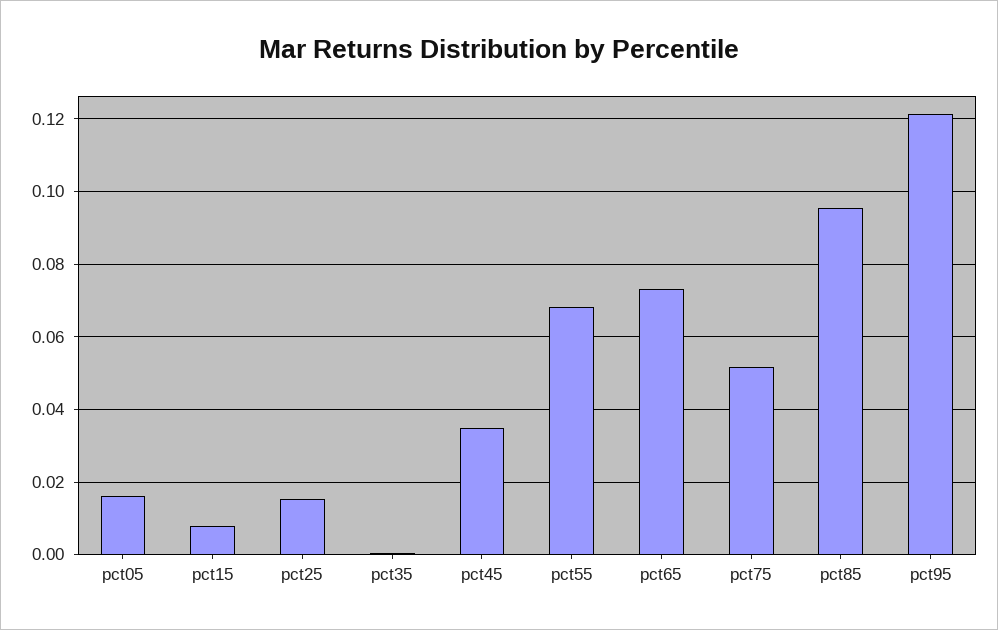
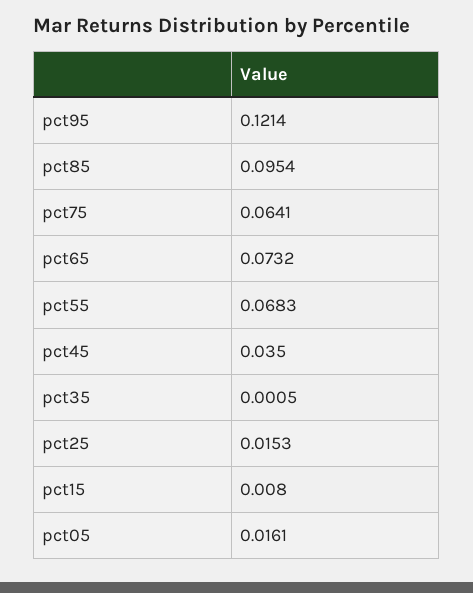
  {
    "pct05": 0.0161,
    "pct15": 0.008,
    "pct25": 0.0153,
    "pct35": 0.0005,
    "pct45": 0.035,
    "pct55": 0.0683,
    "pct65": 0.0732,
-   "pct75": 0.052,
+   "pct75": 0.0641,
    "pct85": 0.0954,
    "pct95": 0.1214
  }

